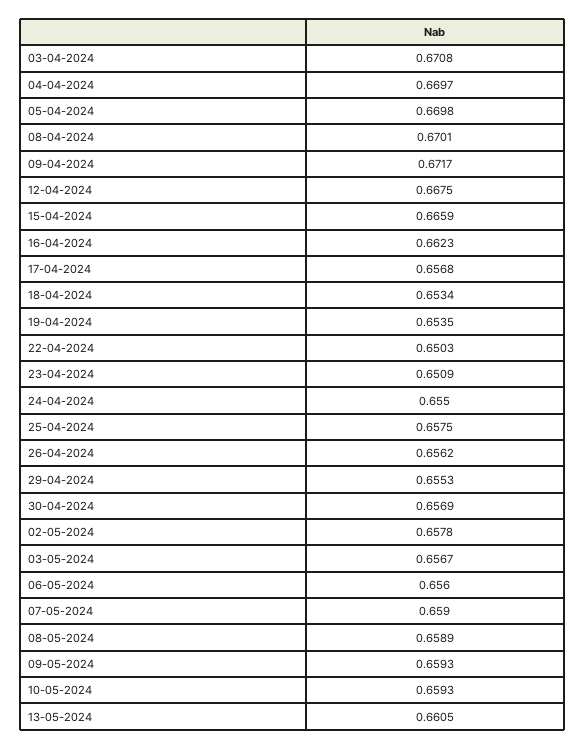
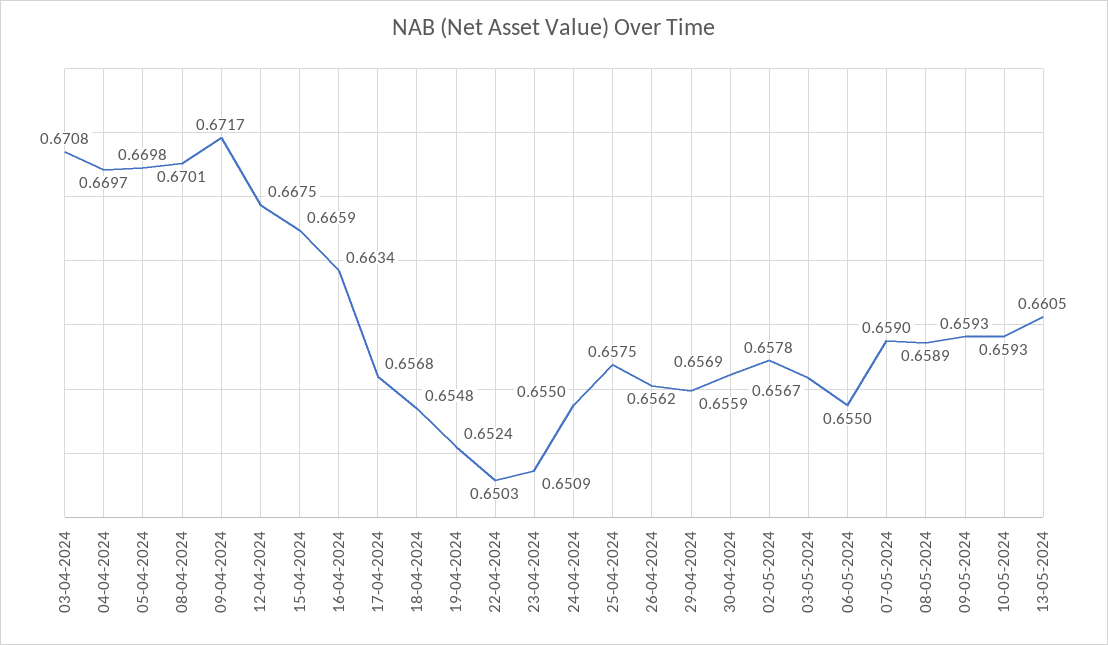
  {
    "03-04-2024": 0.6708,
    "04-04-2024": 0.6697,
    "05-04-2024": 0.6698,
    "08-04-2024": 0.6701,
    "09-04-2024": 0.6717,
    "12-04-2024": 0.6675,
    "15-04-2024": 0.6659,
-   "16-04-2024": 0.6623,
+   "16-04-2024": 0.6634,
    "17-04-2024": 0.6568,
-   "18-04-2024": 0.6534,
+   "18-04-2024": 0.6548,
-   "19-04-2024": 0.6535,
+   "19-04-2024": 0.6524,
    "22-04-2024": 0.6503,
    "23-04-2024": 0.6509,
    "24-04-2024": 0.655,
    "25-04-2024": 0.6575,
    "26-04-2024": 0.6562,
-   "29-04-2024": 0.6553,
+   "29-04-2024": 0.6559,
    "30-04-2024": 0.6569,
    "02-05-2024": 0.6578,
    "03-05-2024": 0.6567,
-   "06-05-2024": 0.656,
+   "06-05-2024": 0.655,
    "07-05-2024": 0.659,
    "08-05-2024": 0.6589,
    "09-05-2024": 0.6593,
    "10-05-2024": 0.6593,
    "13-05-2024": 0.6605
  }

